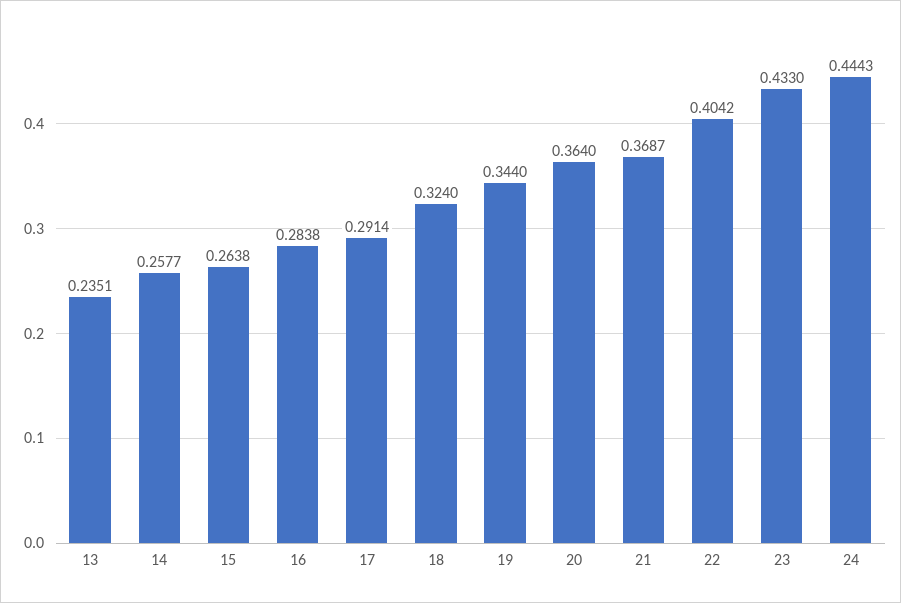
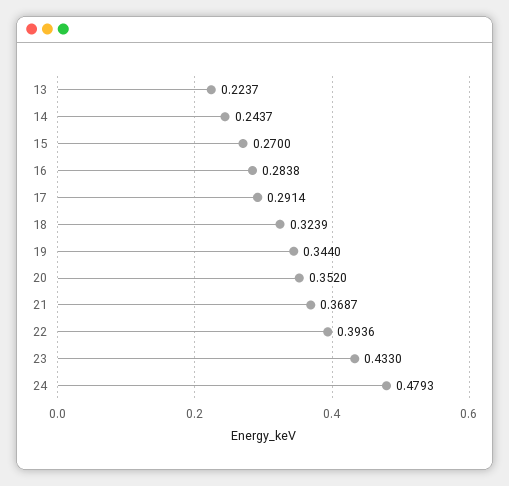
  {
-   "13": 0.2351,
+   "13": 0.2237,
-   "14": 0.2577,
+   "14": 0.2437,
-   "15": 0.2638,
+   "15": 0.27,
    "16": 0.2838,
    "17": 0.2914,
-   "18": 0.324,
+   "18": 0.3239,
    "19": 0.344,
-   "20": 0.364,
+   "20": 0.352,
    "21": 0.3687,
-   "22": 0.4042,
+   "22": 0.3936,
    "23": 0.433,
-   "24": 0.4443
+   "24": 0.4793
  }

